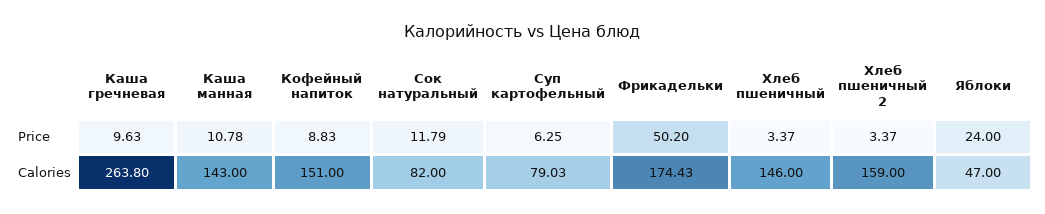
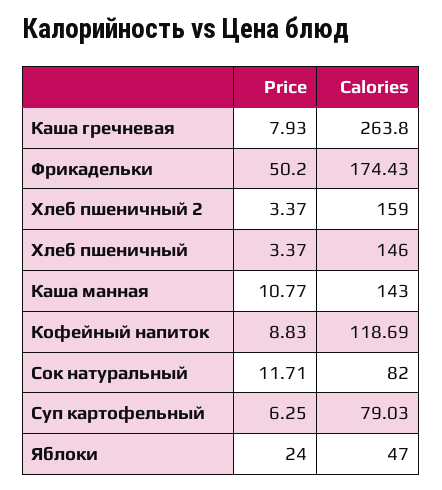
  {
    "Каша гречневая": {
-     "Price": 9.63,
+     "Price": 7.93,
      "Calories": 263.8
    },
    "Каша манная": {
-     "Price": 10.78,
+     "Price": 10.77,
      "Calories": 143
    },
    "Кофейный напиток": {
      "Price": 8.83,
-     "Calories": 151
+     "Calories": 118.69
    },
    "Сок натуральный": {
-     "Price": 11.79,
+     "Price": 11.71,
      "Calories": 82
    },
    "Суп картофельный": {
      "Price": 6.25,
      "Calories": 79.03
    },
    "Фрикадельки": {
      "Price": 50.2,
      "Calories": 174.43
    },
    "Хлеб пшеничный": {
      "Price": 3.37,
      "Calories": 146
    },
    "Хлеб пшеничный 2": {
      "Price": 3.37,
      "Calories": 159
    },
    "Яблоки": {
      "Price": 24,
      "Calories": 47
    }
  }

